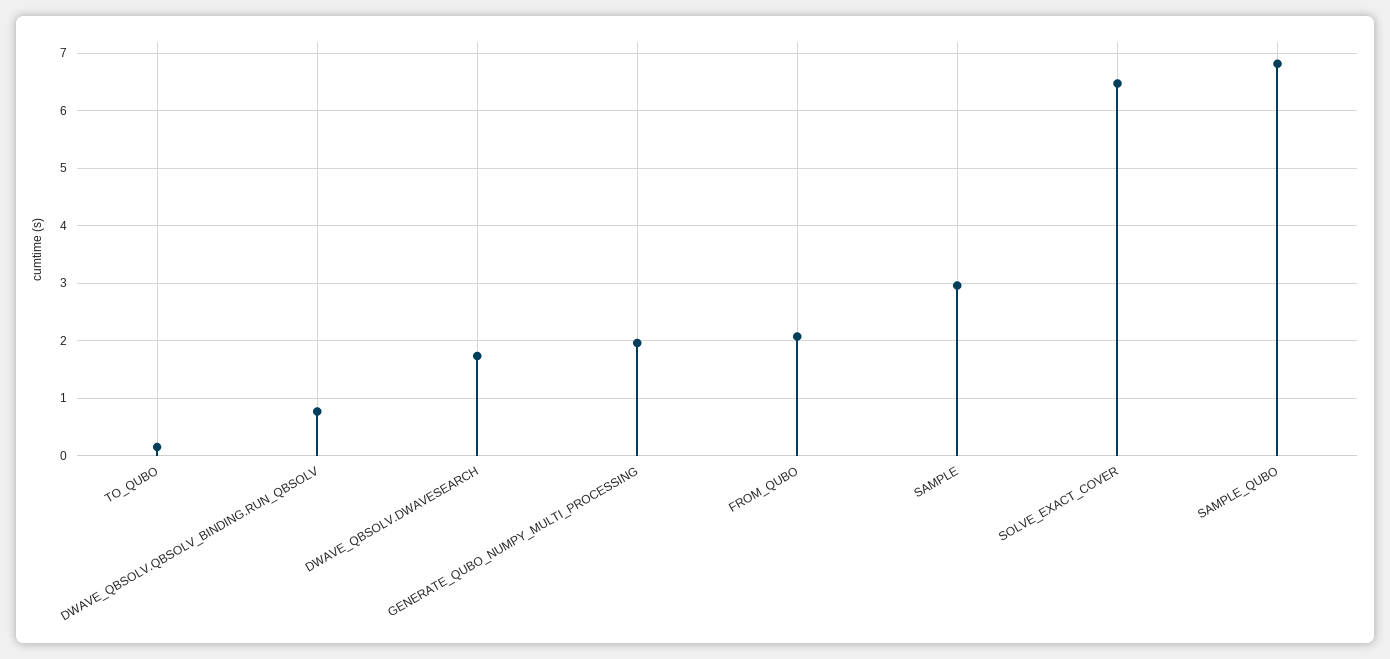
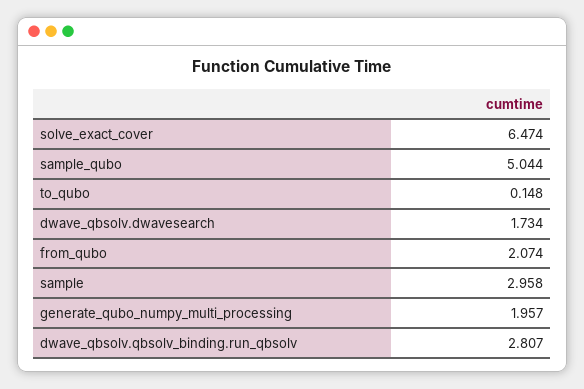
  {
    "TO_QUBO": 0.148,
-   "DWAVE_QBSOLV.QBSOLV_BINDING.RUN_QBSOLV": 0.8,
+   "DWAVE_QBSOLV.QBSOLV_BINDING.RUN_QBSOLV": 2.807,
    "DWAVE_QBSOLV.DWAVESEARCH": 1.734,
    "GENERATE_QUBO_NUMPY_MULTI_PROCESSING": 1.957,
    "FROM_QUBO": 2.074,
    "SAMPLE": 2.958,
    "SOLVE_EXACT_COVER": 6.474,
-   "SAMPLE_QUBO": 6.8
+   "SAMPLE_QUBO": 5.044
  }

